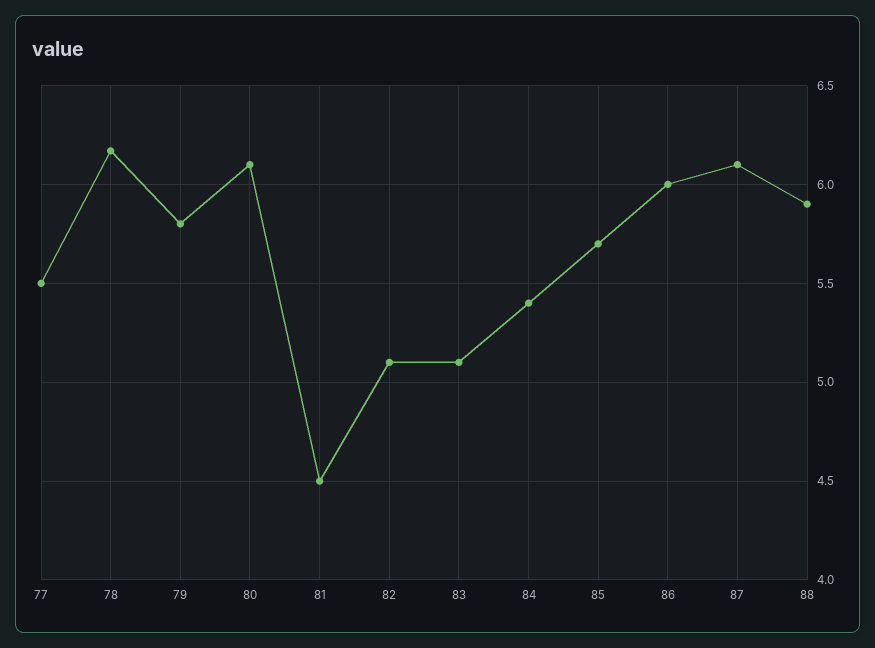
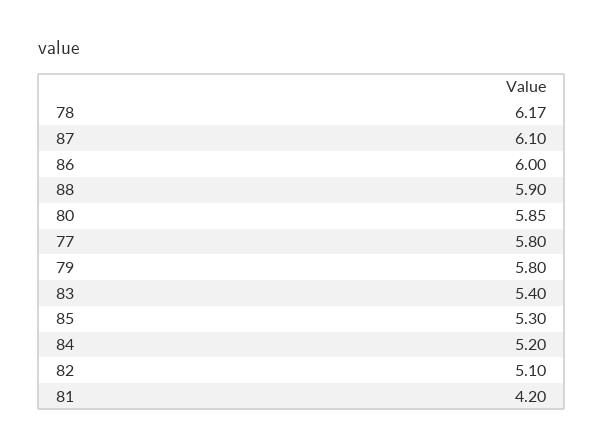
  {
-   "77": 5.5,
+   "77": 5.8,
    "78": 6.17,
    "79": 5.8,
-   "80": 6.1,
+   "80": 5.85,
-   "81": 4.5,
+   "81": 4.2,
    "82": 5.1,
-   "83": 5.1,
+   "83": 5.4,
-   "84": 5.4,
+   "84": 5.2,
-   "85": 5.7,
+   "85": 5.3,
    "86": 6,
    "87": 6.1,
    "88": 5.9
  }

